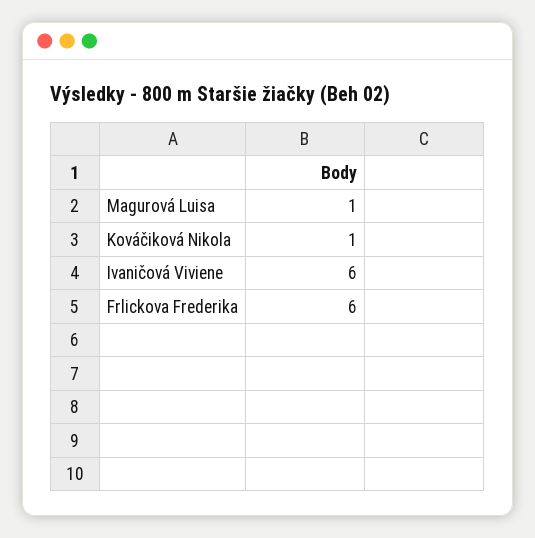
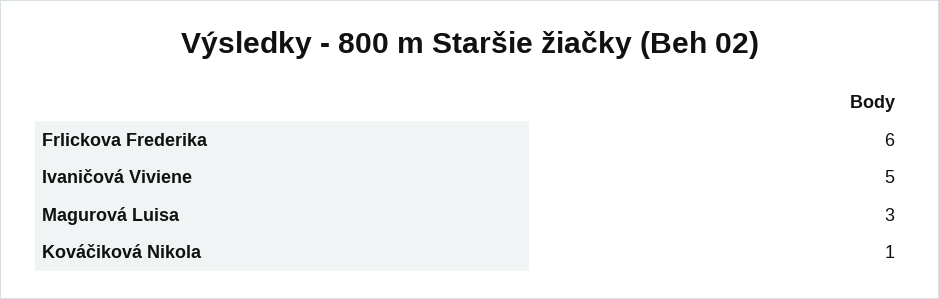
  {
-   "Magurová Luisa": 1,
+   "Magurová Luisa": 3,
    "Kováčiková Nikola": 1,
-   "Ivaničová Viviene": 6,
+   "Ivaničová Viviene": 5,
    "Frlickova Frederika": 6
  }

